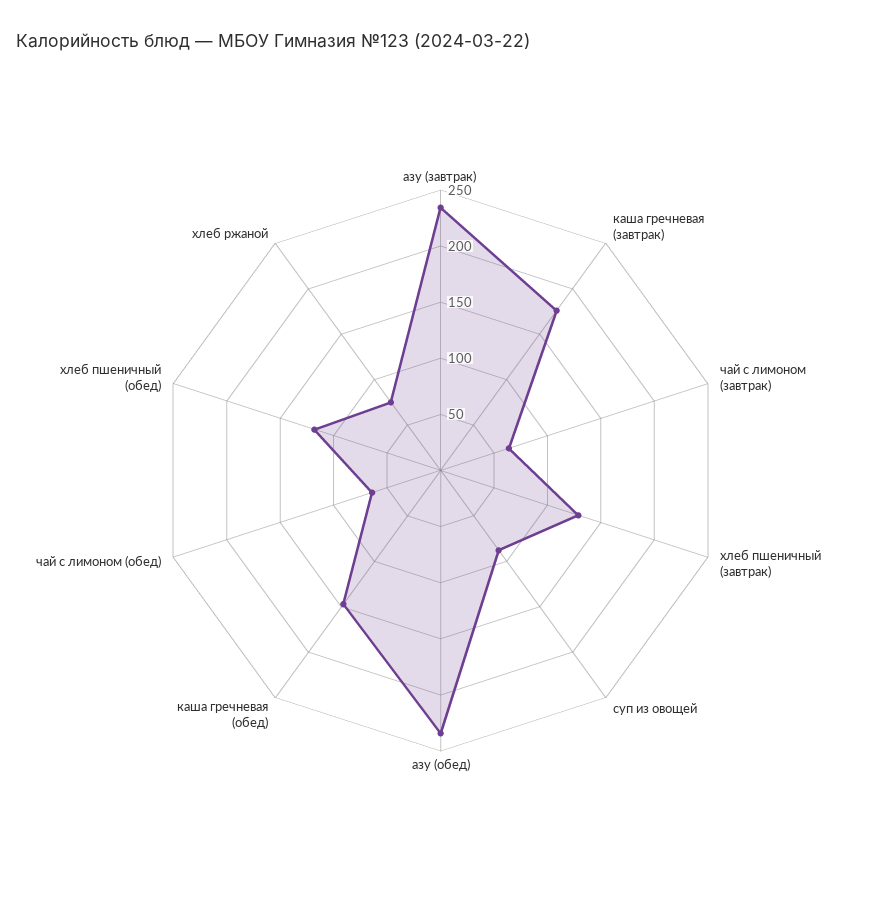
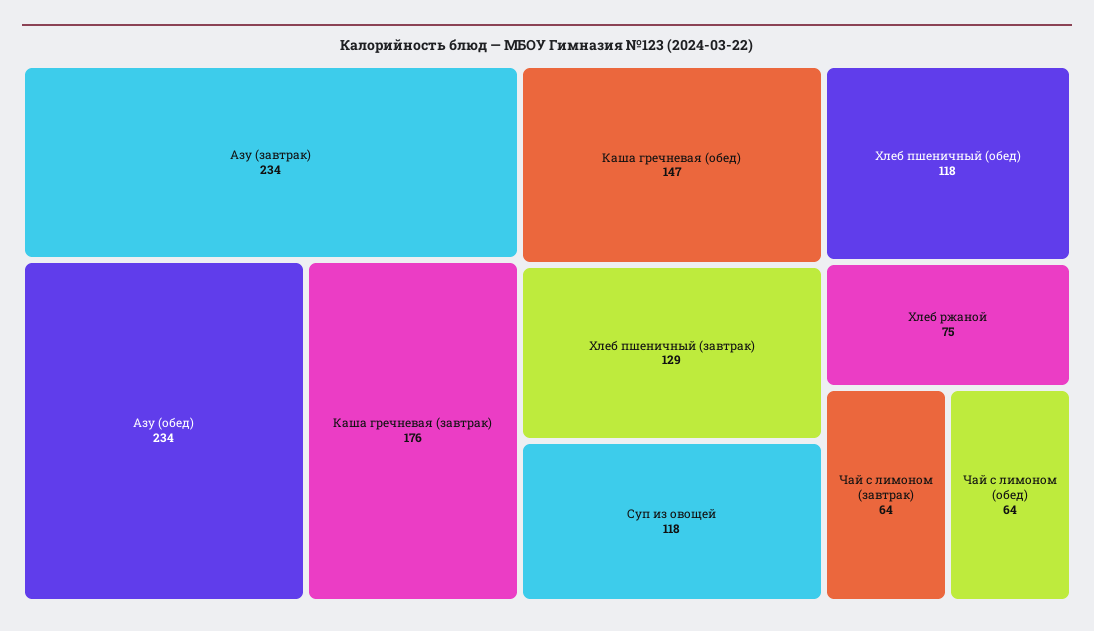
  {
    "азу (завтрак)": 234,
    "каша гречневая (завтрак)": 176,
    "чай с лимоном (завтрак)": 64,
    "хлеб пшеничный (завтрак)": 129,
-   "суп из овощей": 90,
+   "суп из овощей": 118,
    "азу (обед)": 234,
    "каша гречневая (обед)": 147,
    "чай с лимоном (обед)": 64,
    "хлеб пшеничный (обед)": 118,
    "хлеб ржаной": 75
  }

